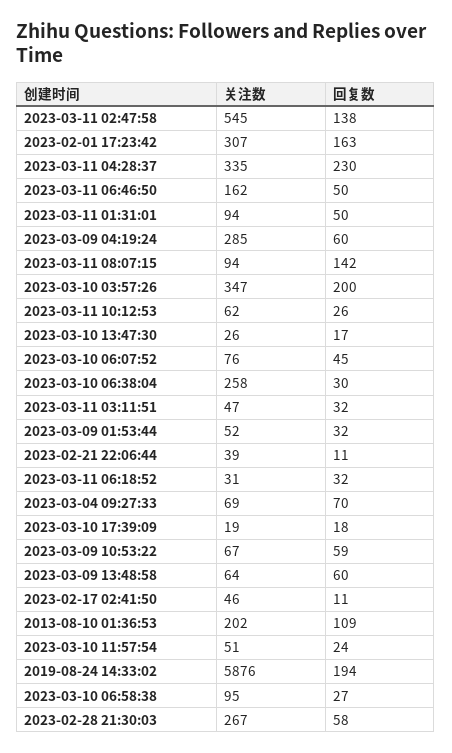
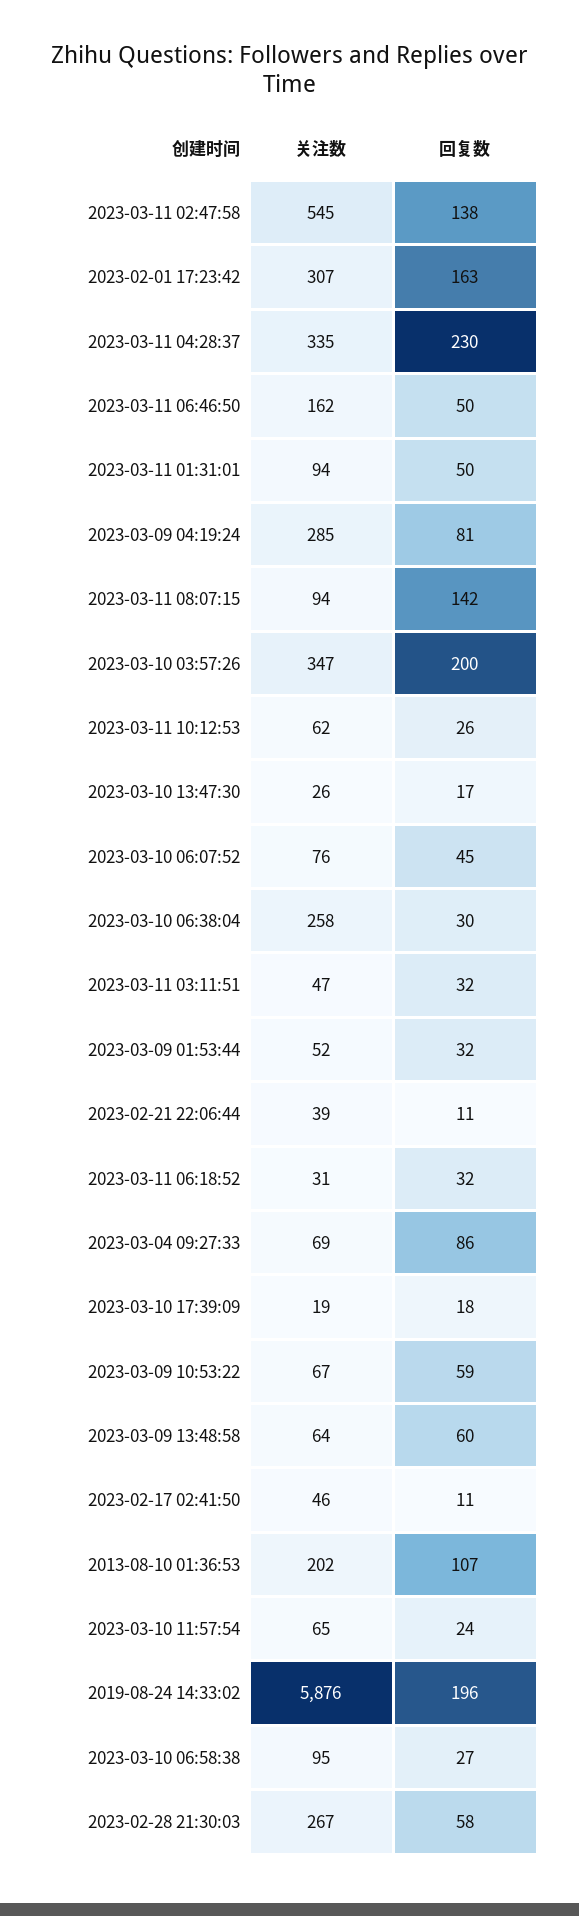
  {
    "关注数": {
      "2023-03-11 02:47:58": 545,
      "2023-02-01 17:23:42": 307,
      "2023-03-11 04:28:37": 335,
      "2023-03-11 06:46:50": 162,
      "2023-03-11 01:31:01": 94,
      "2023-03-09 04:19:24": 285,
      "2023-03-11 08:07:15": 94,
      "2023-03-10 03:57:26": 347,
      "2023-03-11 10:12:53": 62,
      "2023-03-10 13:47:30": 26,
      "2023-03-10 06:07:52": 76,
      "2023-03-10 06:38:04": 258,
      "2023-03-11 03:11:51": 47,
      "2023-03-09 01:53:44": 52,
      "2023-02-21 22:06:44": 39,
      "2023-03-11 06:18:52": 31,
      "2023-03-04 09:27:33": 69,
      "2023-03-10 17:39:09": 19,
      "2023-03-09 10:53:22": 67,
      "2023-03-09 13:48:58": 64,
      "2023-02-17 02:41:50": 46,
      "2013-08-10 01:36:53": 202,
-     "2023-03-10 11:57:54": 51,
+     "2023-03-10 11:57:54": 65,
      "2019-08-24 14:33:02": 5876,
      "2023-03-10 06:58:38": 95,
      "2023-02-28 21:30:03": 267
    },
    "回复数": {
      "2023-03-11 02:47:58": 138,
      "2023-02-01 17:23:42": 163,
      "2023-03-11 04:28:37": 230,
      "2023-03-11 06:46:50": 50,
      "2023-03-11 01:31:01": 50,
-     "2023-03-09 04:19:24": 60,
+     "2023-03-09 04:19:24": 81,
      "2023-03-11 08:07:15": 142,
      "2023-03-10 03:57:26": 200,
      "2023-03-11 10:12:53": 26,
      "2023-03-10 13:47:30": 17,
      "2023-03-10 06:07:52": 45,
      "2023-03-10 06:38:04": 30,
      "2023-03-11 03:11:51": 32,
      "2023-03-09 01:53:44": 32,
      "2023-02-21 22:06:44": 11,
      "2023-03-11 06:18:52": 32,
-     "2023-03-04 09:27:33": 70,
+     "2023-03-04 09:27:33": 86,
      "2023-03-10 17:39:09": 18,
      "2023-03-09 10:53:22": 59,
      "2023-03-09 13:48:58": 60,
      "2023-02-17 02:41:50": 11,
-     "2013-08-10 01:36:53": 109,
+     "2013-08-10 01:36:53": 107,
      "2023-03-10 11:57:54": 24,
-     "2019-08-24 14:33:02": 194,
+     "2019-08-24 14:33:02": 196,
      "2023-03-10 06:58:38": 27,
      "2023-02-28 21:30:03": 58
    }
  }

